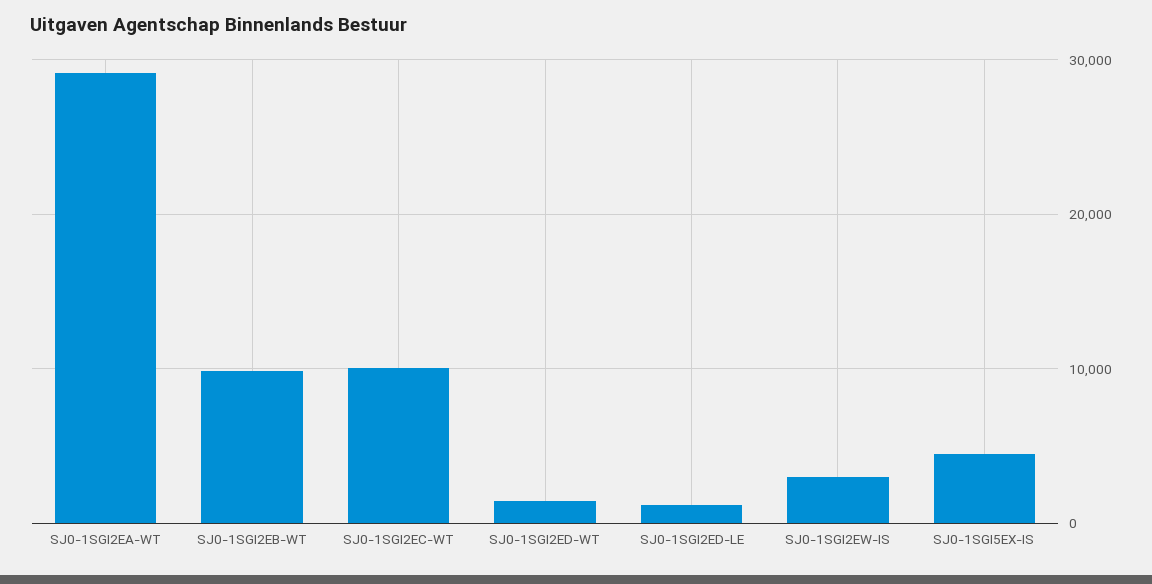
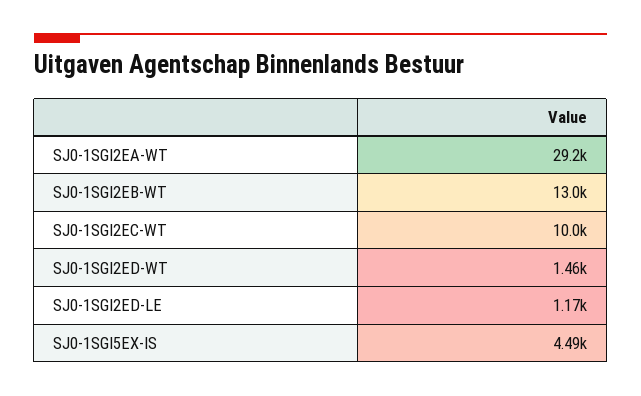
  {
    "SJ0-1SGI2EA-WT": 29200,
-   "SJ0-1SGI2EB-WT": 10000,
+   "SJ0-1SGI2EB-WT": 13000,
    "SJ0-1SGI2EC-WT": 10000,
    "SJ0-1SGI2ED-WT": 1460,
    "SJ0-1SGI2ED-LE": 1170,
-   "SJ0-1SGI2EW-IS": 3000,
    "SJ0-1SGI5EX-IS": 4490
  }

